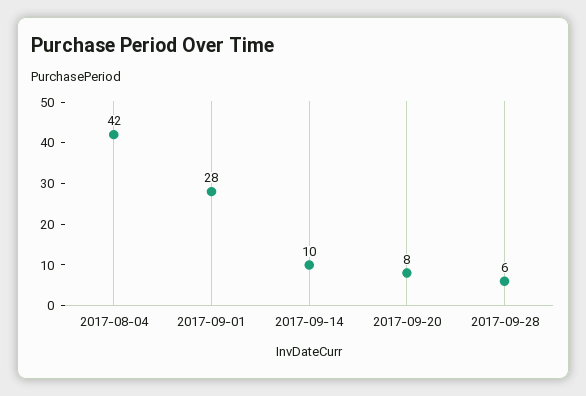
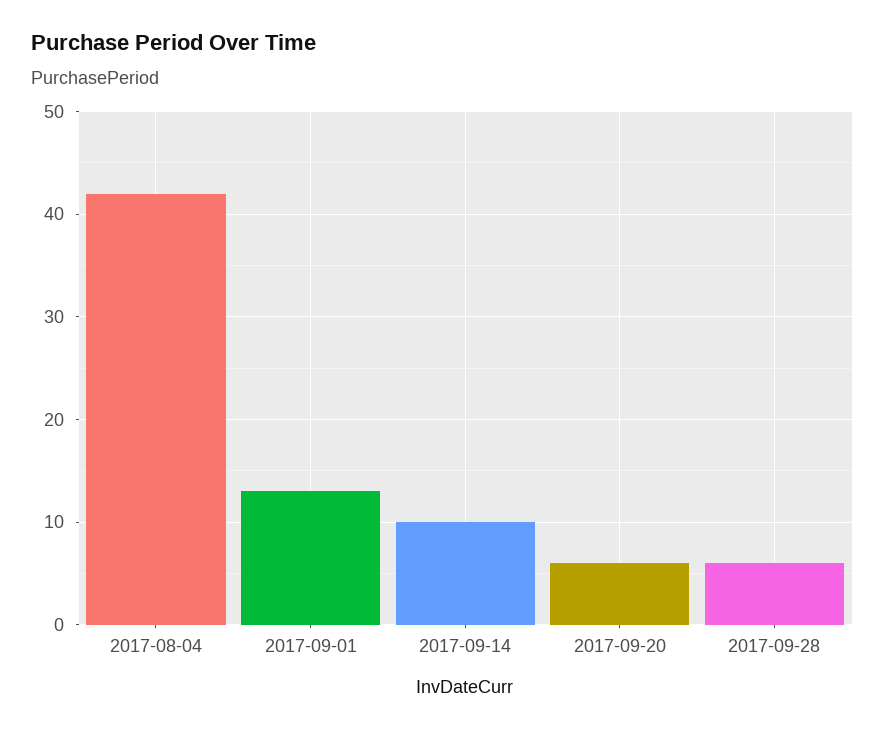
  {
    "2017-08-04": 42,
-   "2017-09-01": 28,
+   "2017-09-01": 13,
    "2017-09-14": 10,
-   "2017-09-20": 8,
+   "2017-09-20": 6,
    "2017-09-28": 6
  }

